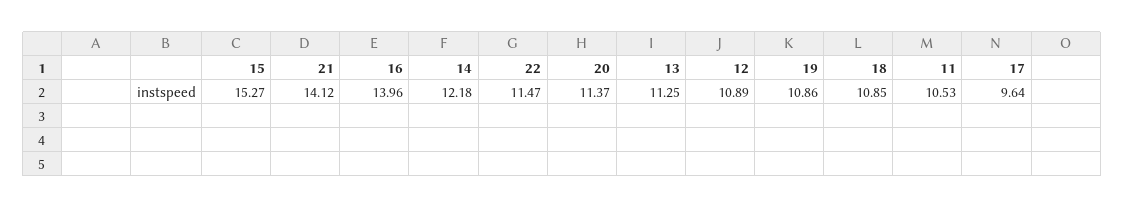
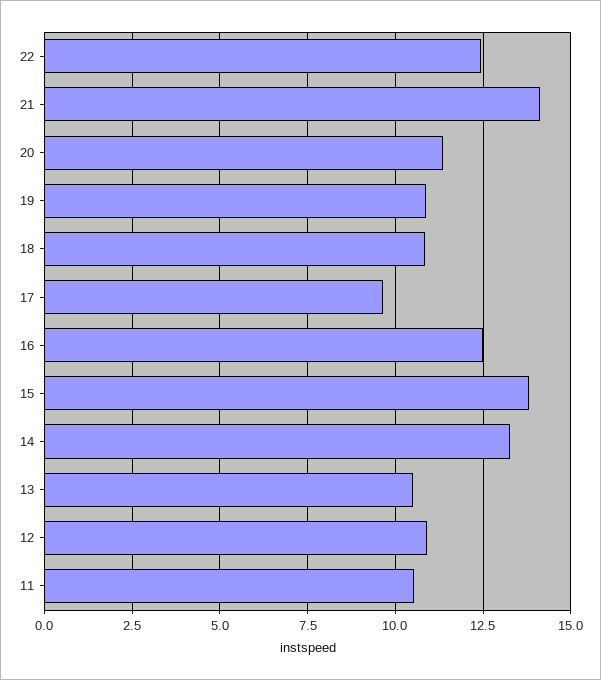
  {
-   "15": 15.27,
+   "15": 13.75,
    "21": 14.12,
-   "16": 13.96,
+   "16": 12.5,
-   "14": 12.18,
+   "14": 13.25,
-   "22": 11.47,
+   "22": 12.5,
    "20": 11.37,
-   "13": 11.25,
+   "13": 10.5,
    "12": 10.89,
    "19": 10.86,
    "18": 10.85,
    "11": 10.53,
    "17": 9.64
  }

